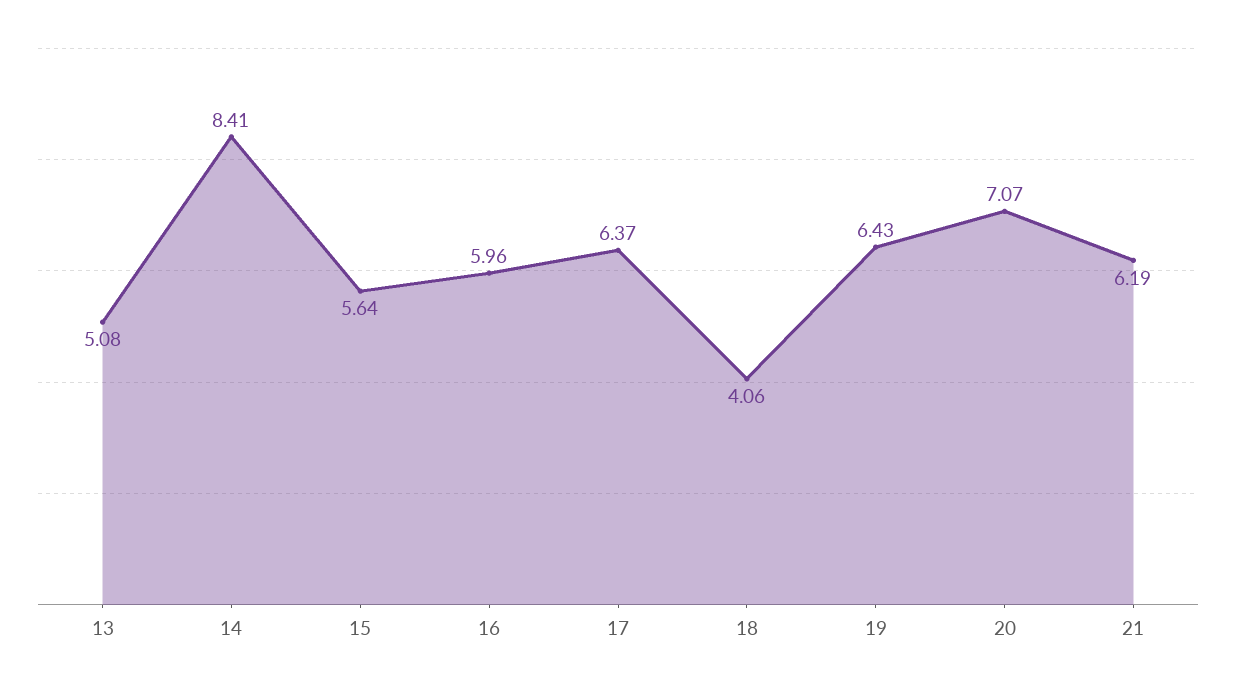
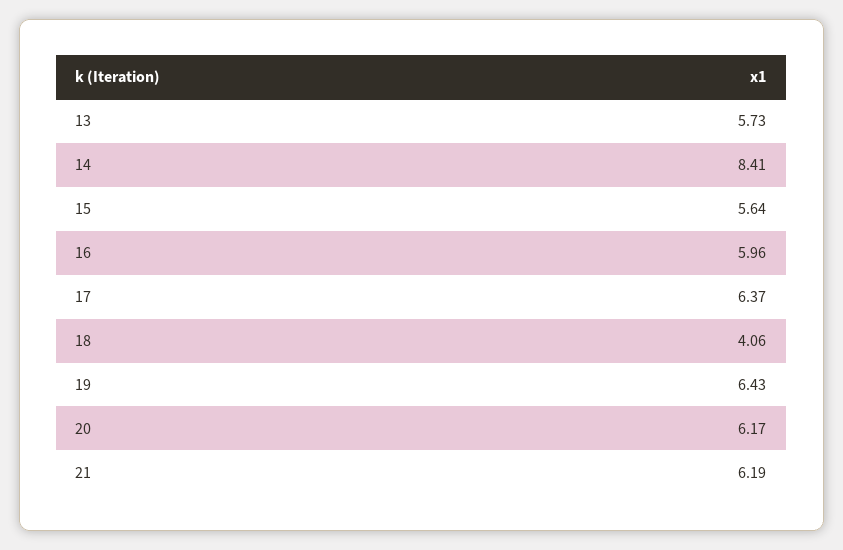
  {
-   "13": 5.08,
+   "13": 5.73,
    "14": 8.41,
    "15": 5.64,
    "16": 5.96,
    "17": 6.37,
    "18": 4.06,
    "19": 6.43,
-   "20": 7.07,
+   "20": 6.17,
    "21": 6.19
  }

